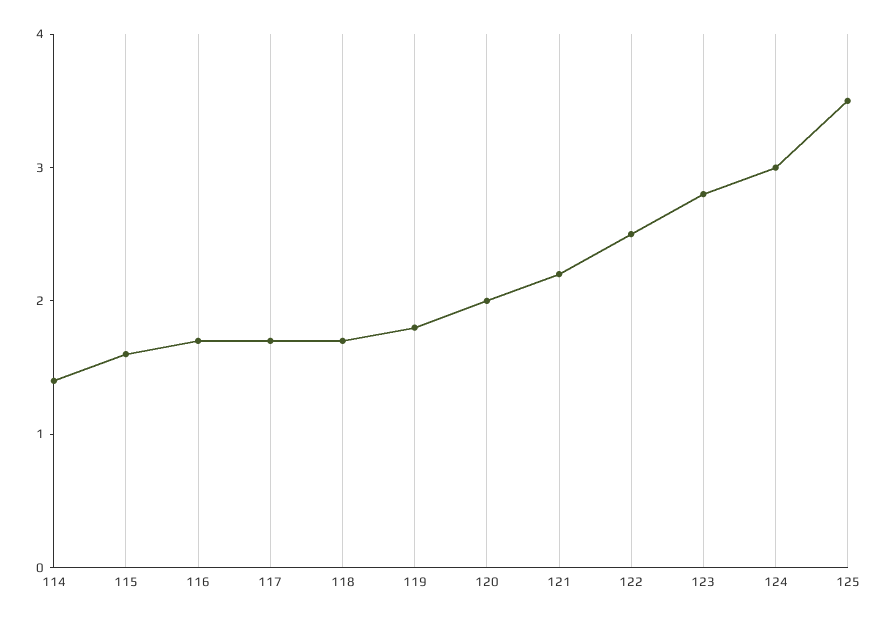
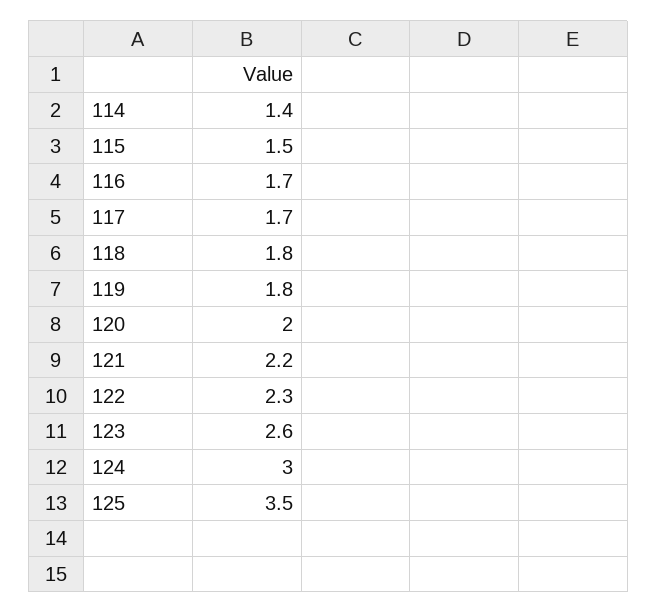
  {
    "114": 1.4,
-   "115": 1.6,
+   "115": 1.5,
    "116": 1.7,
    "117": 1.7,
-   "118": 1.7,
+   "118": 1.8,
    "119": 1.8,
    "120": 2,
    "121": 2.2,
-   "122": 2.5,
+   "122": 2.3,
-   "123": 2.8,
+   "123": 2.6,
    "124": 3,
    "125": 3.5
  }

